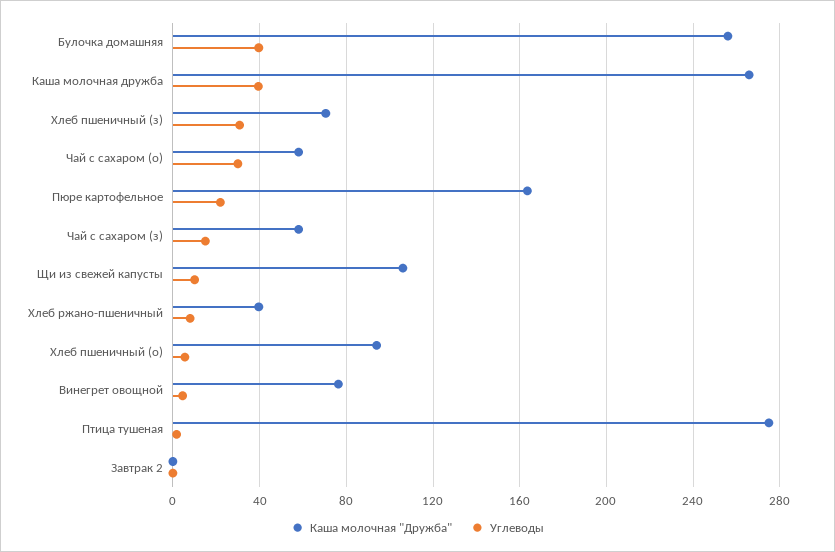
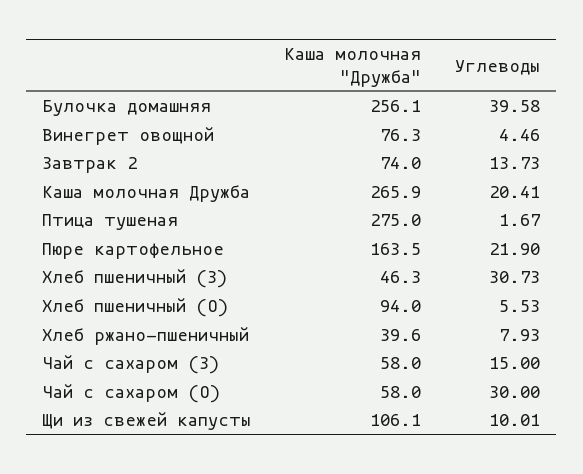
  {
    "Каша молочная \"Дружба\"": {
      "Булочка домашняя": 256.1,
      "Каша молочная дружба": 265.9,
-     "Хлеб пшеничный (з)": 70,
+     "Хлеб пшеничный (з)": 46.3,
      "Чай с сахаром (о)": 58,
      "Пюре картофельное": 163.5,
      "Чай с сахаром (з)": 58,
      "Щи из свежей капусты": 106.1,
      "Хлеб ржано-пшеничный": 39.6,
      "Хлеб пшеничный (о)": 94,
      "Винегрет овощной": 76.3,
      "Птица тушеная": 275,
-     "Завтрак 2": 0
+     "Завтрак 2": 74
    },
    "Углеводы": {
      "Булочка домашняя": 39.58,
-     "Каша молочная дружба": 40,
+     "Каша молочная дружба": 20.41,
      "Хлеб пшеничный (з)": 30.73,
      "Чай с сахаром (о)": 30,
      "Пюре картофельное": 21.9,
      "Чай с сахаром (з)": 15,
      "Щи из свежей капусты": 10.01,
      "Хлеб ржано-пшеничный": 7.93,
      "Хлеб пшеничный (о)": 5.53,
      "Винегрет овощной": 4.46,
      "Птица тушеная": 1.67,
-     "Завтрак 2": 0
+     "Завтрак 2": 13.73
    }
  }

